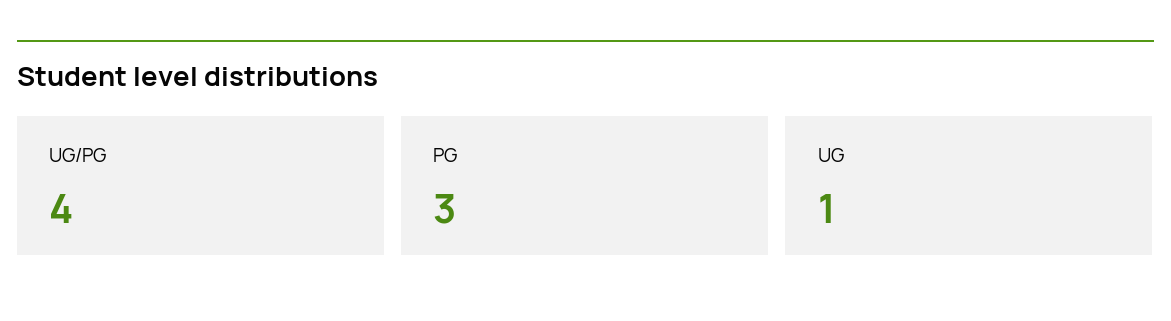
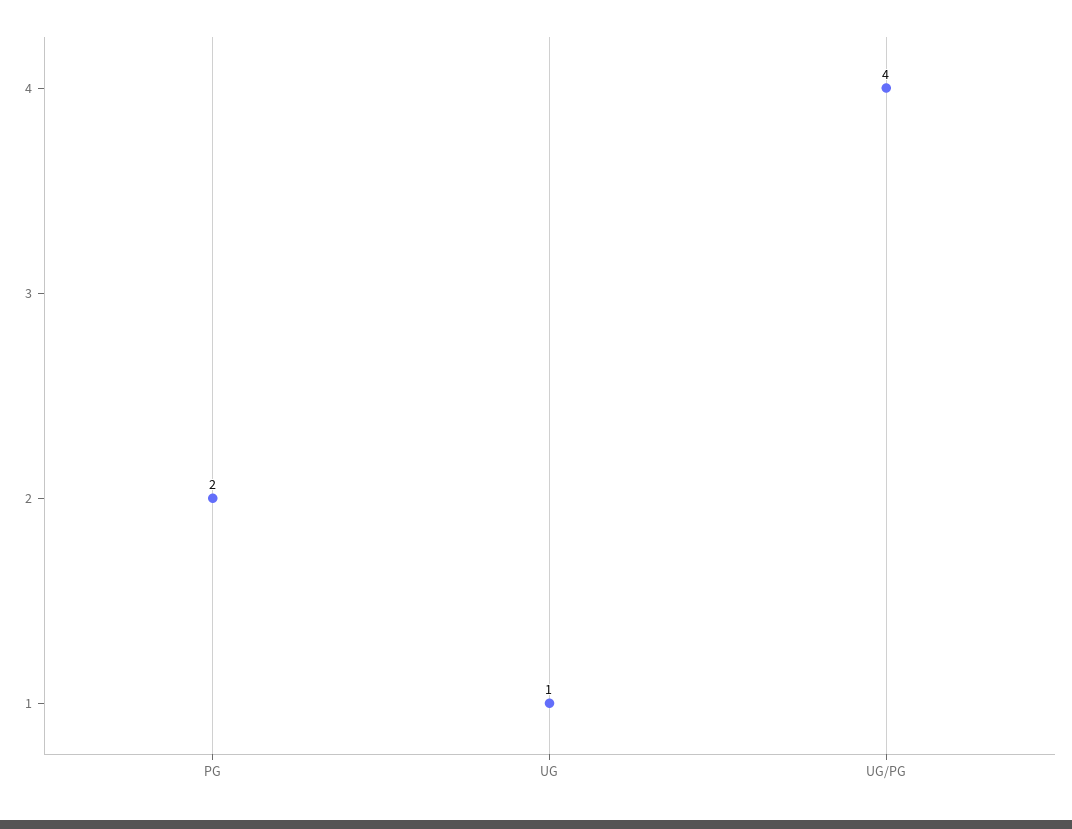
  {
    "UG/PG": 4,
-   "PG": 3,
+   "PG": 2,
    "UG": 1
  }

